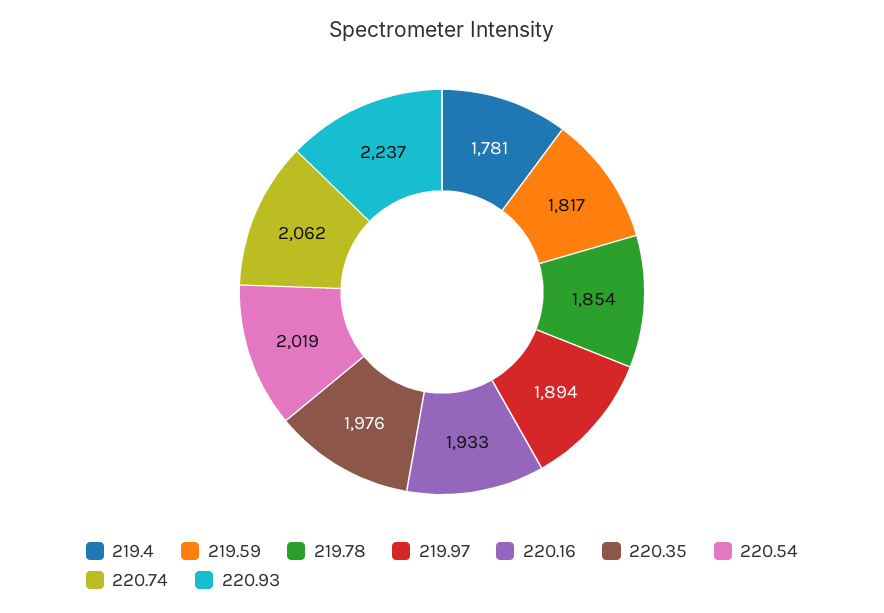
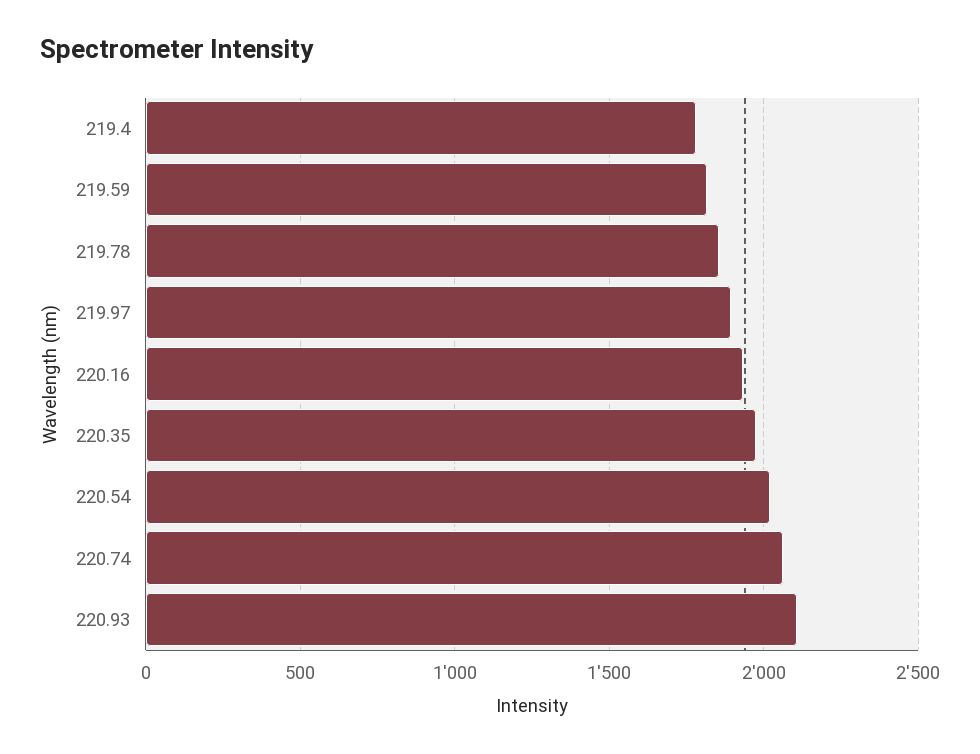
  {
    "219.4": 1781,
    "219.59": 1817,
    "219.78": 1854,
    "219.97": 1894,
    "220.16": 1933,
    "220.35": 1976,
    "220.54": 2019,
    "220.74": 2062,
-   "220.93": 2237
+   "220.93": 2100
  }

